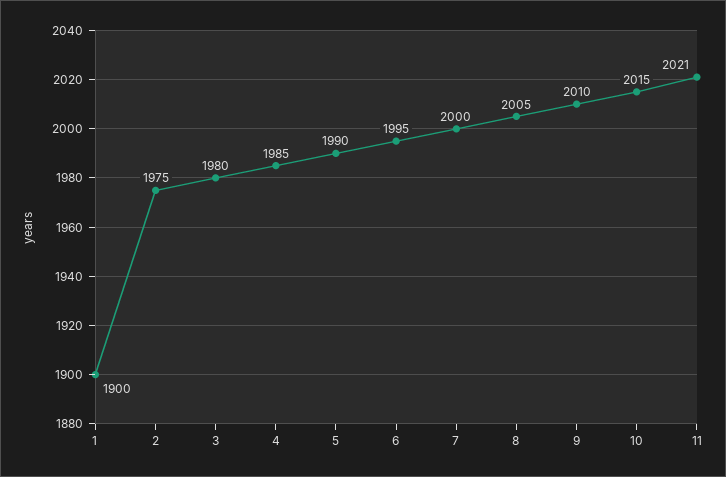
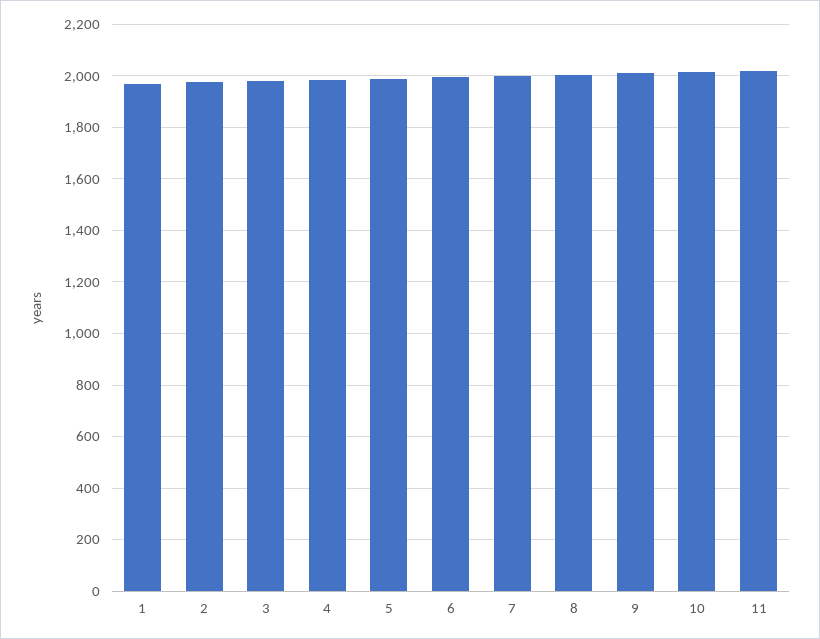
  {
-   "1": 1900,
+   "1": 1975,
    "2": 1975,
    "3": 1980,
    "4": 1985,
    "5": 1990,
    "6": 1995,
    "7": 2000,
    "8": 2005,
    "9": 2010,
    "10": 2015,
    "11": 2021
  }

